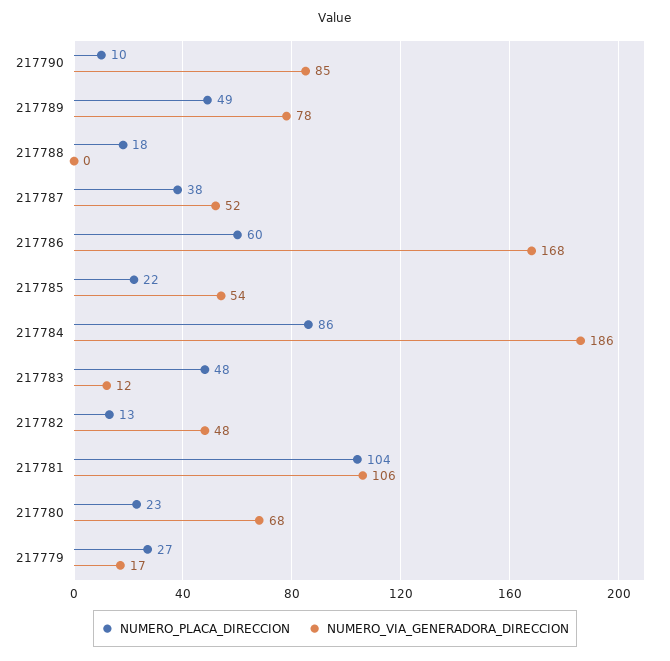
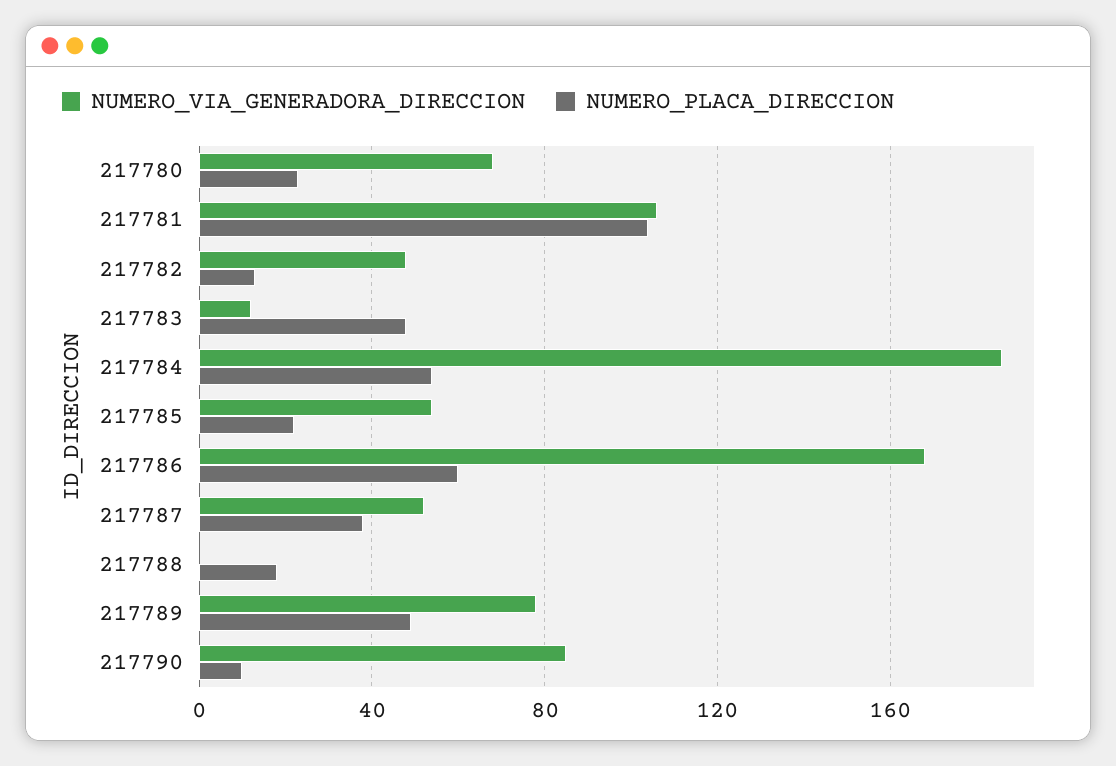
  {
    "NUMERO_PLACA_DIRECCION": {
      "217790": 10,
      "217789": 49,
      "217788": 18,
      "217787": 38,
      "217786": 60,
      "217785": 22,
-     "217784": 86,
+     "217784": 55,
      "217783": 48,
      "217782": 13,
      "217781": 104,
-     "217780": 23,
+     "217780": 23
-     "217779": 27
    },
    "NUMERO_VIA_GENERADORA_DIRECCION": {
      "217790": 85,
      "217789": 78,
      "217788": 0,
      "217787": 52,
      "217786": 168,
      "217785": 54,
      "217784": 186,
      "217783": 12,
      "217782": 48,
      "217781": 106,
-     "217780": 68,
+     "217780": 68
-     "217779": 17
    }
  }

